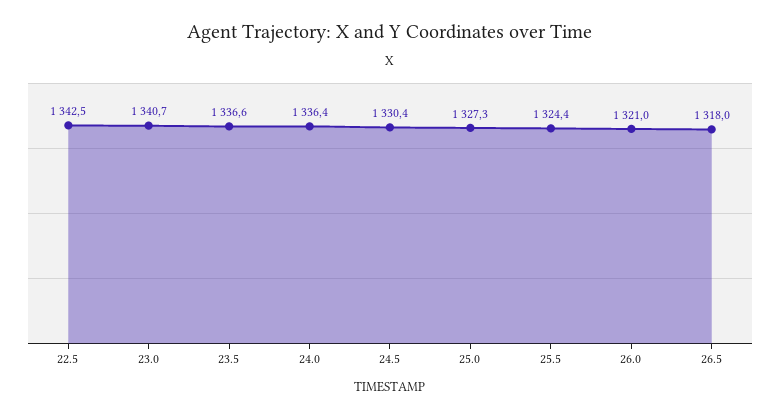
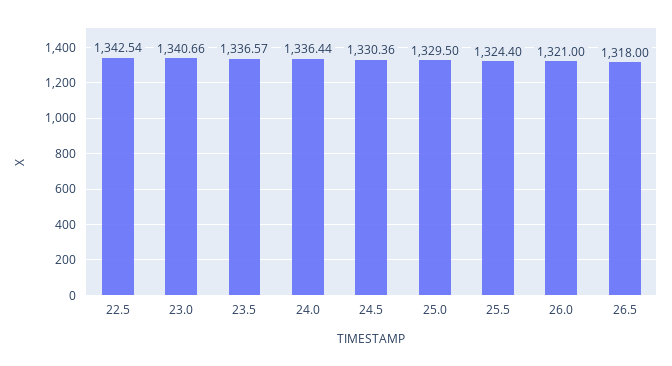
  {
    "22.5": 1342.54,
    "23.0": 1340.66,
    "23.5": 1336.57,
    "24.0": 1336.44,
    "24.5": 1330.36,
-   "25.0": 1327.3,
+   "25.0": 1329.5,
    "25.5": 1324.4,
    "26.0": 1321,
    "26.5": 1318
  }

